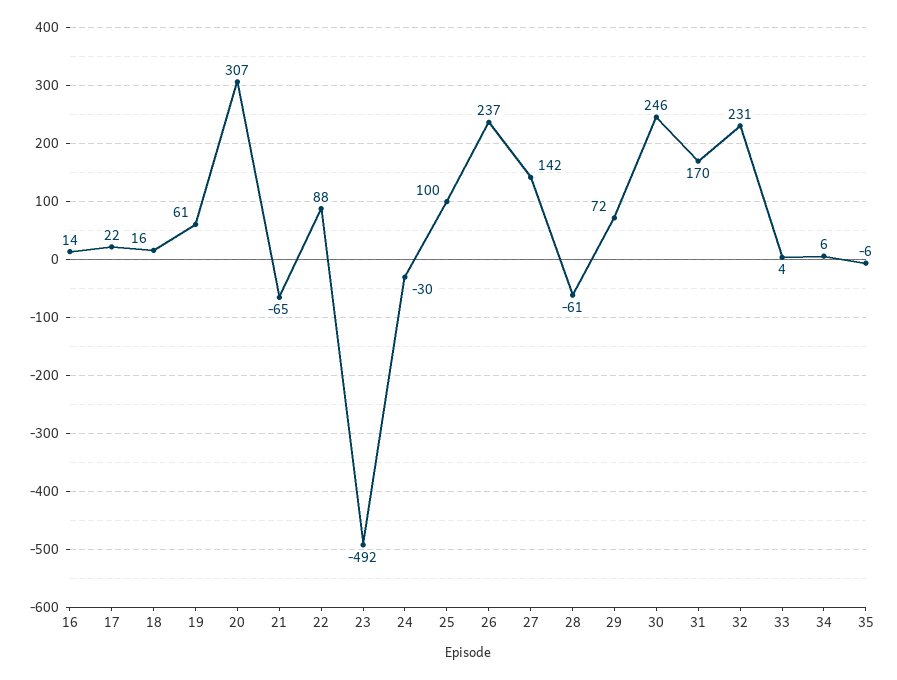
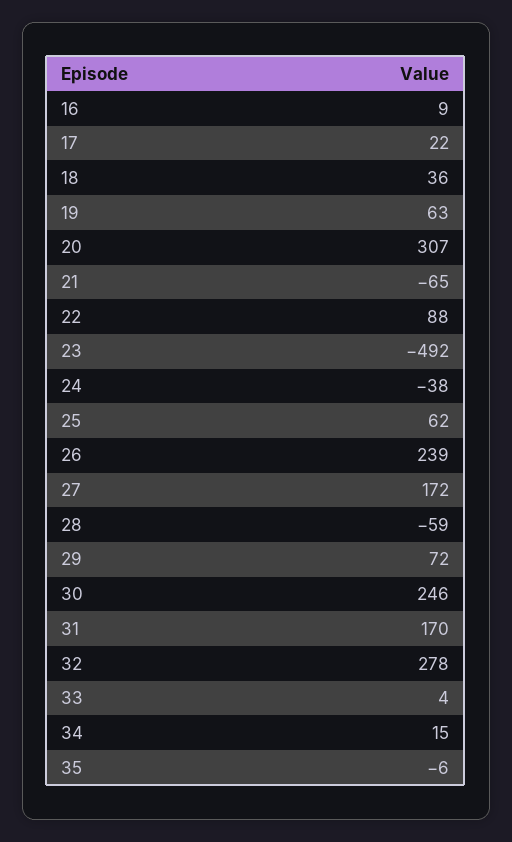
  {
-   "16": 14,
+   "16": 9,
    "17": 22,
-   "18": 16,
+   "18": 36,
-   "19": 61,
+   "19": 63,
    "20": 307,
    "21": -65,
    "22": 88,
    "23": -492,
-   "24": -30,
+   "24": -38,
-   "25": 100,
+   "25": 62,
-   "26": 237,
+   "26": 239,
-   "27": 142,
+   "27": 172,
-   "28": -61,
+   "28": -59,
    "29": 72,
    "30": 246,
    "31": 170,
-   "32": 231,
+   "32": 278,
    "33": 4,
-   "34": 6,
+   "34": 15,
    "35": -6
  }

